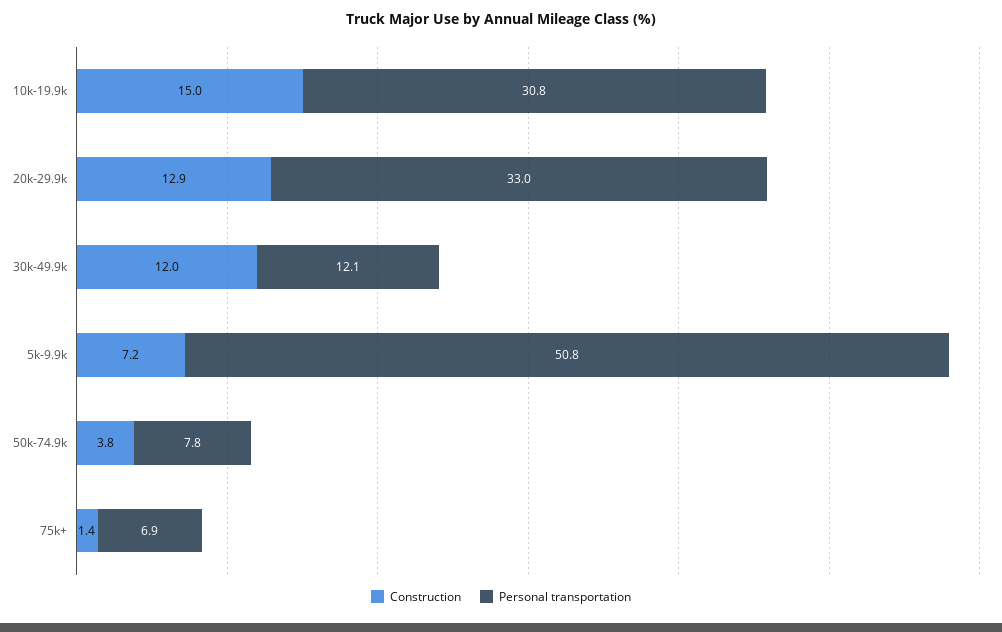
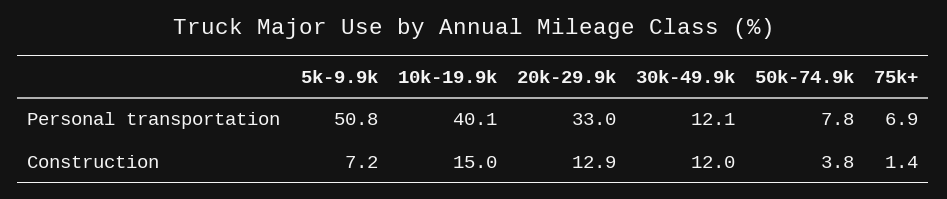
  {
    "Construction": {
      "10k-19.9k": 15,
      "20k-29.9k": 12.9,
      "30k-49.9k": 12,
      "5k-9.9k": 7.2,
      "50k-74.9k": 3.8,
      "75k+": 1.4
    },
    "Personal transportation": {
-     "10k-19.9k": 30.8,
+     "10k-19.9k": 40.1,
      "20k-29.9k": 33,
      "30k-49.9k": 12.1,
      "5k-9.9k": 50.8,
      "50k-74.9k": 7.8,
      "75k+": 6.9
    }
  }

